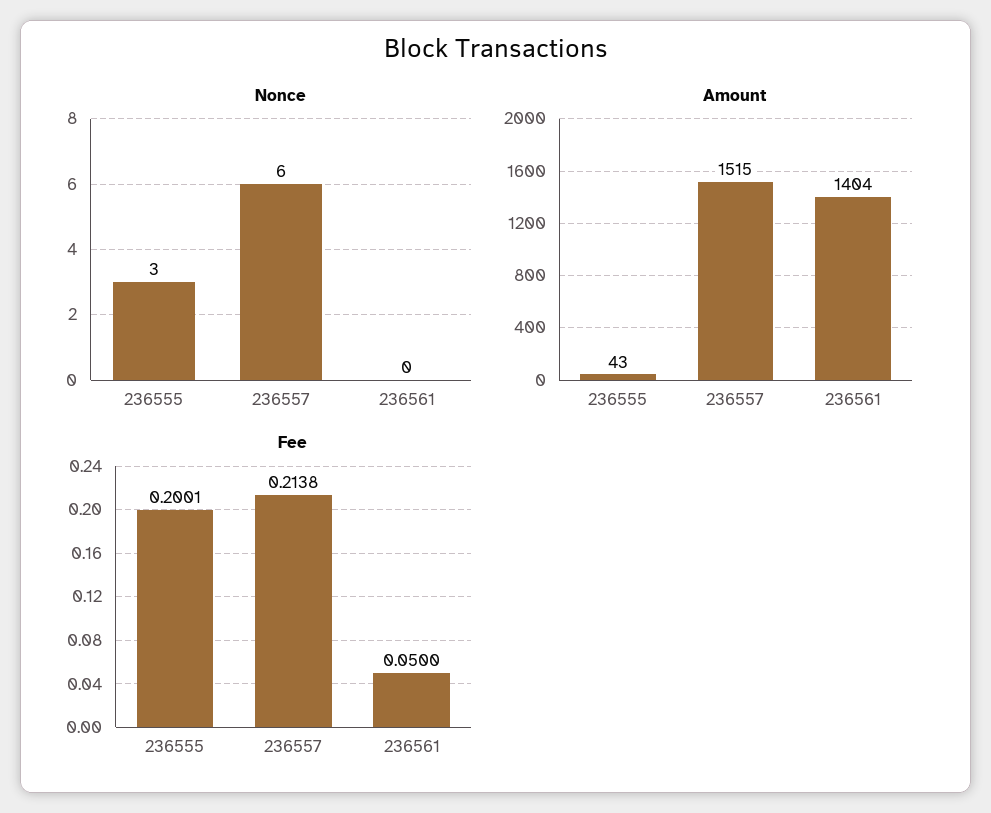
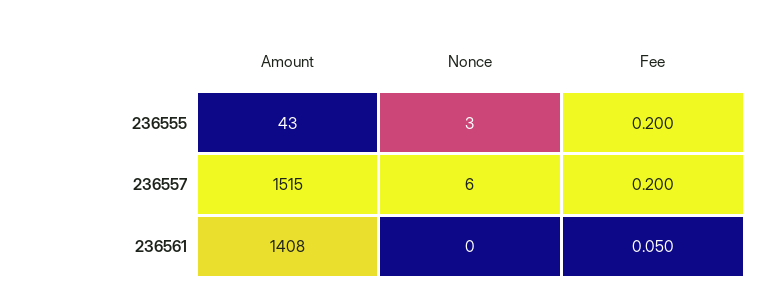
  {
    "Nonce": {
      "236555": 3,
      "236557": 6,
      "236561": 0
    },
    "Amount": {
      "236555": 43,
      "236557": 1515,
-     "236561": 1404
+     "236561": 1408
    },
    "Fee": {
      "236555": 0.2001,
-     "236557": 0.2138,
+     "236557": 0.2,
      "236561": 0.05
    }
  }

